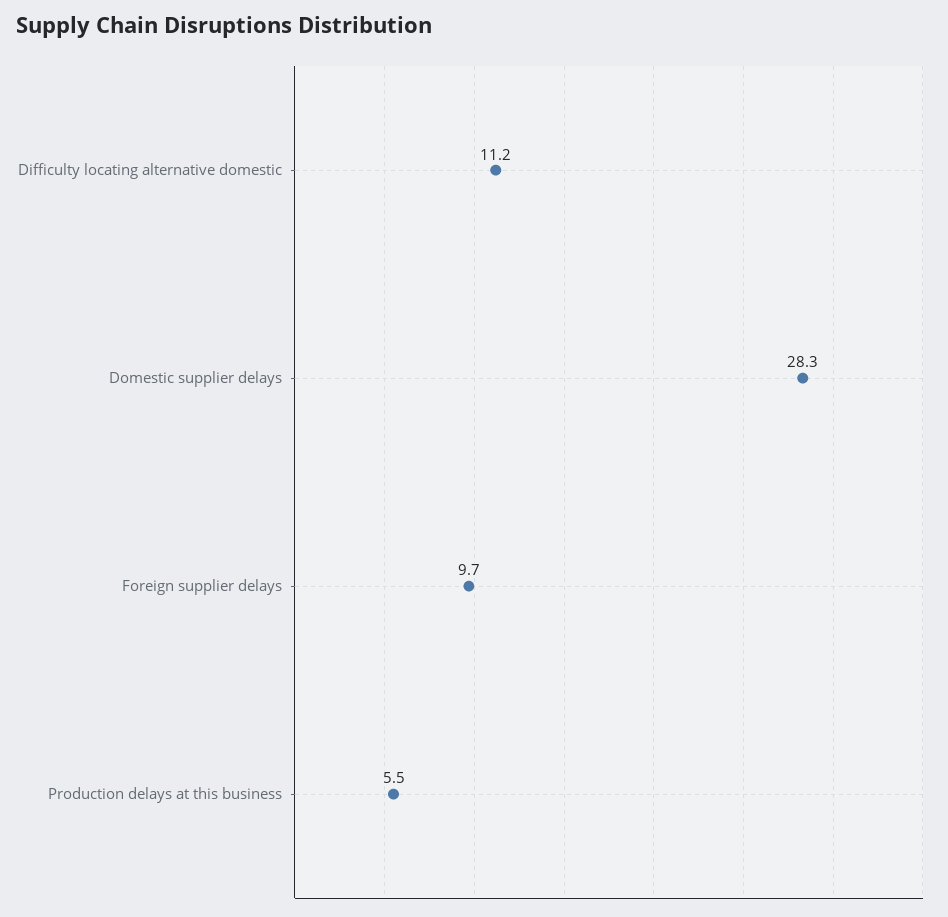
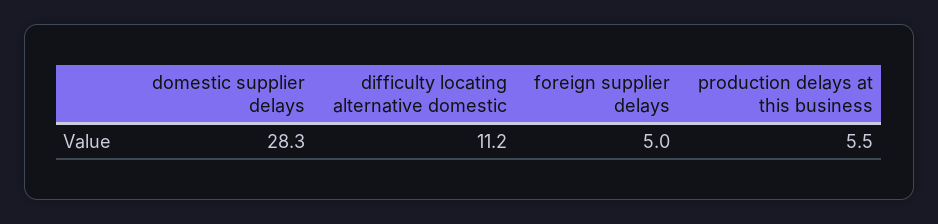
  {
    "Difficulty locating alternative domestic": 11.2,
    "Domestic supplier delays": 28.3,
-   "Foreign supplier delays": 9.7,
+   "Foreign supplier delays": 5,
    "Production delays at this business": 5.5
  }

